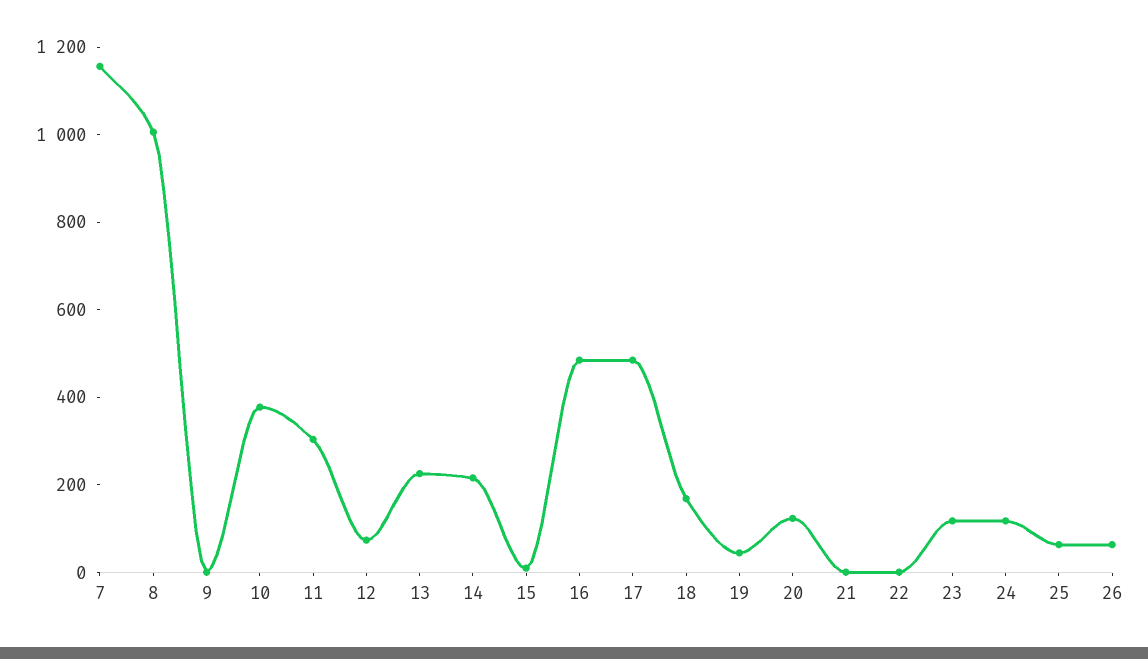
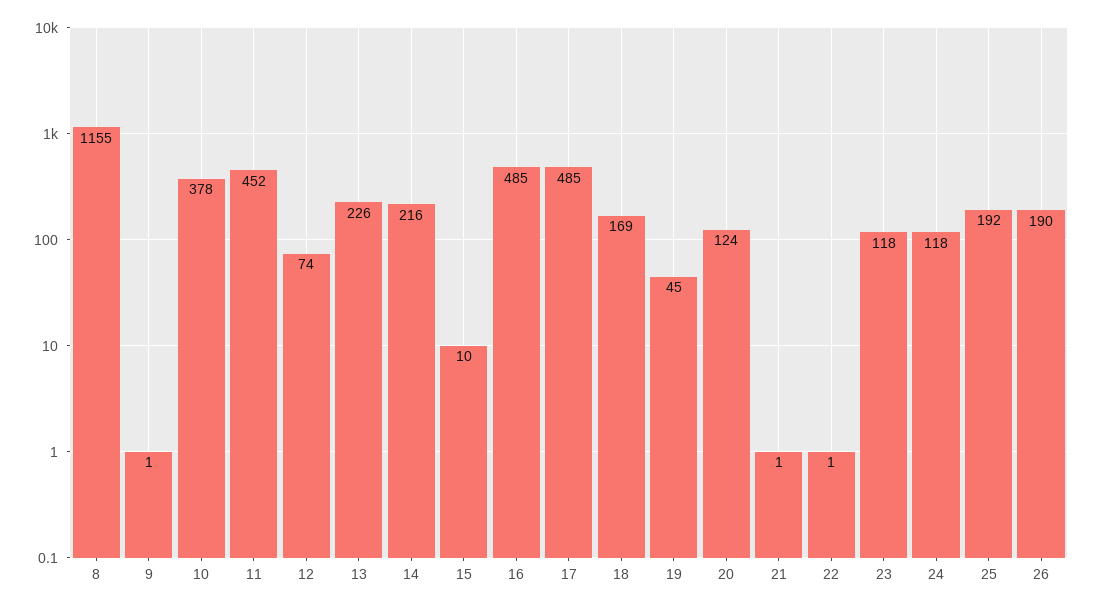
  {
-   "7": 1150,
-   "8": 1000,
+   "8": 1155,
    "9": 1,
    "10": 378,
-   "11": 300,
+   "11": 452,
    "12": 74,
    "13": 226,
    "14": 216,
    "15": 10,
    "16": 485,
    "17": 485,
    "18": 169,
    "19": 45,
    "20": 124,
    "21": 1,
    "22": 1,
    "23": 118,
    "24": 118,
-   "25": 50,
+   "25": 192,
-   "26": 50
+   "26": 190
  }

